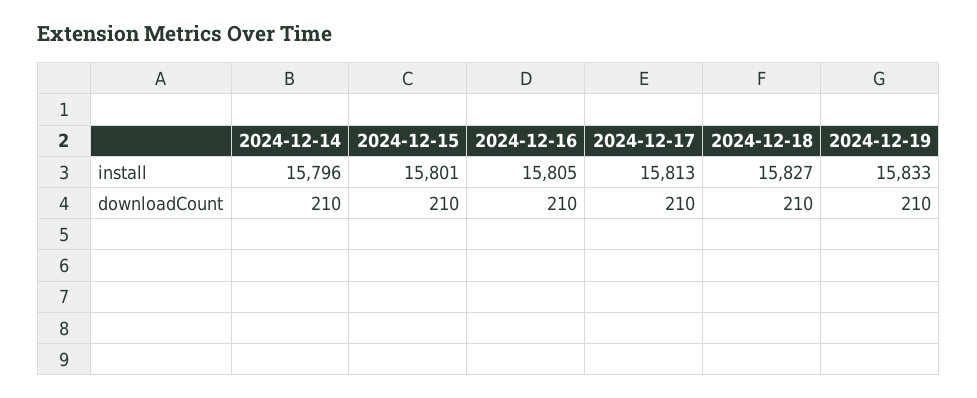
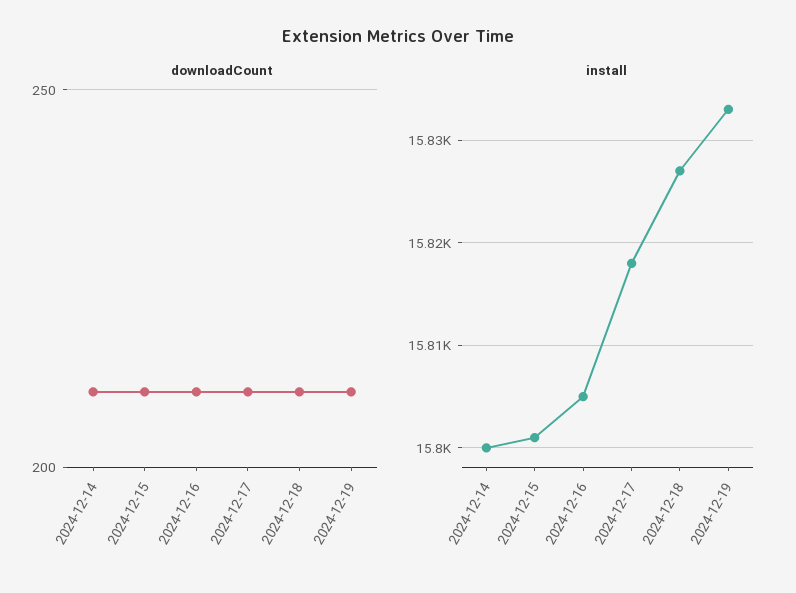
  {
    "install": {
-     "2024-12-14": 15796,
+     "2024-12-14": 15800,
      "2024-12-15": 15801,
      "2024-12-16": 15805,
-     "2024-12-17": 15813,
+     "2024-12-17": 15818,
      "2024-12-18": 15827,
      "2024-12-19": 15833
    },
    "downloadCount": {
      "2024-12-14": 210,
      "2024-12-15": 210,
      "2024-12-16": 210,
      "2024-12-17": 210,
      "2024-12-18": 210,
      "2024-12-19": 210
    }
  }

